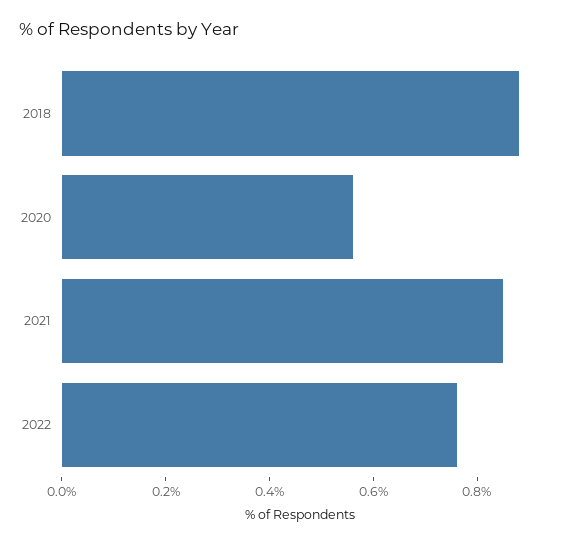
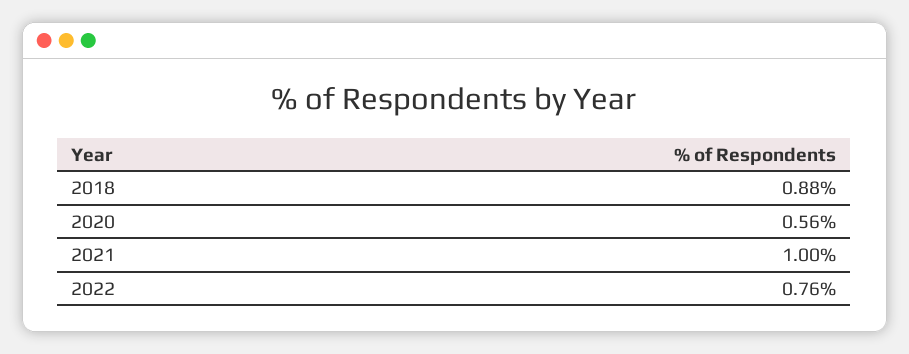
  {
    "2018": 0.88,
    "2020": 0.56,
-   "2021": 0.85,
+   "2021": 1,
    "2022": 0.76
  }

